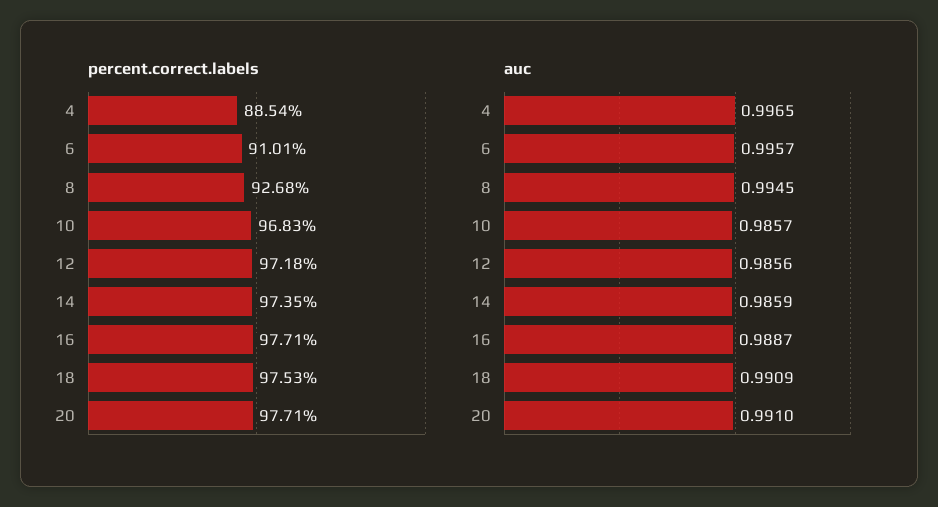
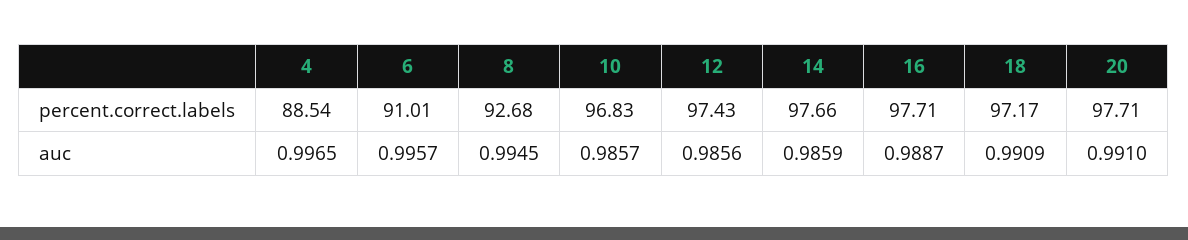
  {
    "percent.correct.labels": {
      "4": 88.54,
      "6": 91.01,
      "8": 92.68,
      "10": 96.83,
-     "12": 97.18,
+     "12": 97.43,
-     "14": 97.35,
+     "14": 97.66,
      "16": 97.71,
-     "18": 97.53,
+     "18": 97.17,
      "20": 97.71
    },
    "auc": {
      "4": 0.9965,
      "6": 0.9957,
      "8": 0.9945,
      "10": 0.9857,
      "12": 0.9856,
      "14": 0.9859,
      "16": 0.9887,
      "18": 0.9909,
      "20": 0.991
    }
  }

